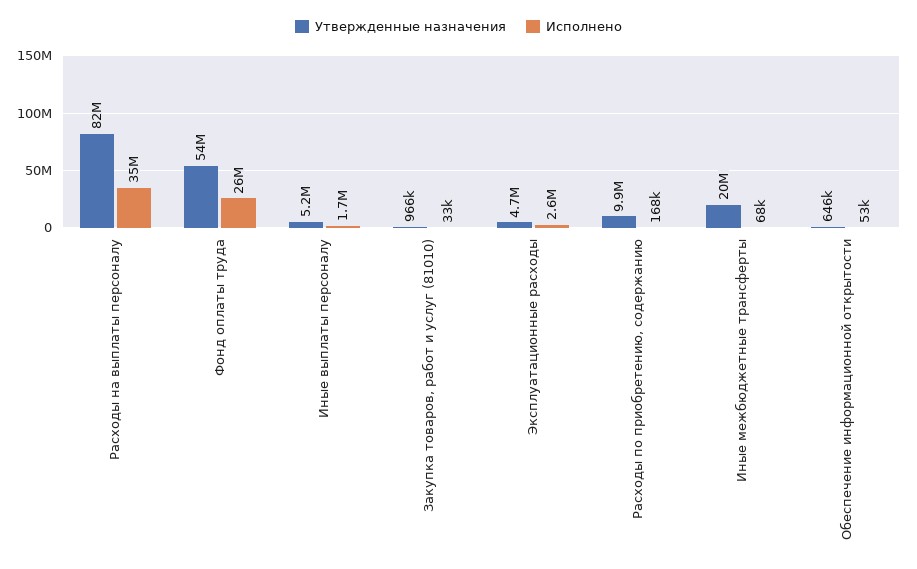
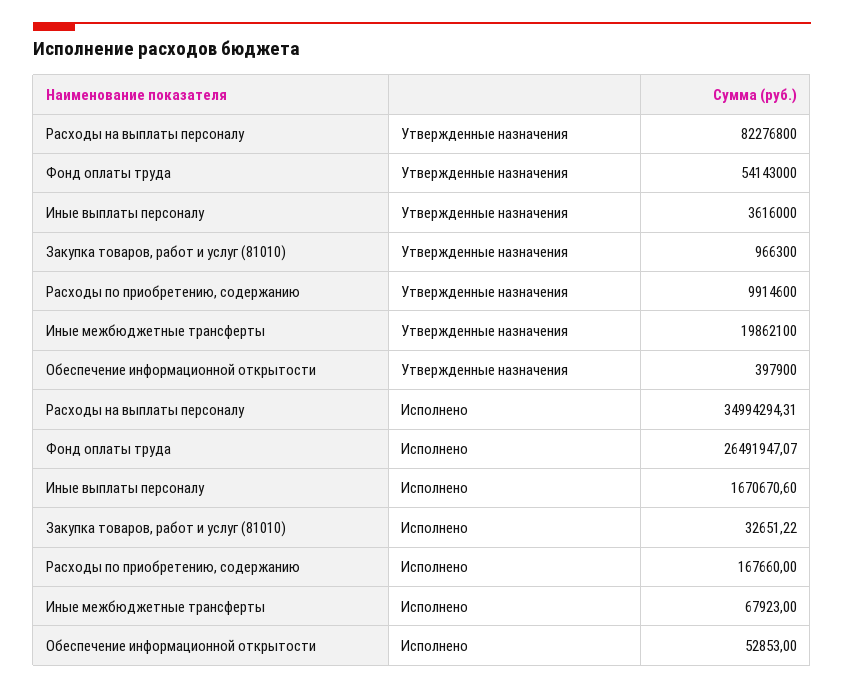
  {
    "Утвержденные назначения": {
      "Расходы на выплаты персоналу": 82276800,
      "Фонд оплаты труда": 54143000,
-     "Иные выплаты персоналу": 5200000,
+     "Иные выплаты персоналу": 3616000,
      "Закупка товаров, работ и услуг (81010)": 966300,
-     "Эксплуатационные расходы": 4700000,
      "Расходы по приобретению, содержанию": 9914600,
      "Иные межбюджетные трансферты": 19862100,
-     "Обеспечение информационной открытости": 646000
+     "Обеспечение информационной открытости": 397900
    },
    "Исполнено": {
      "Расходы на выплаты персоналу": 34994294.31,
      "Фонд оплаты труда": 26491947.07,
      "Иные выплаты персоналу": 1670670.6,
      "Закупка товаров, работ и услуг (81010)": 32651.22,
-     "Эксплуатационные расходы": 2600000,
      "Расходы по приобретению, содержанию": 167660,
      "Иные межбюджетные трансферты": 67923,
      "Обеспечение информационной открытости": 52853
    }
  }

